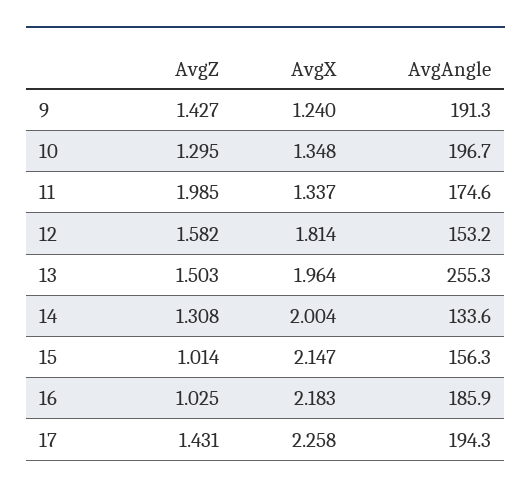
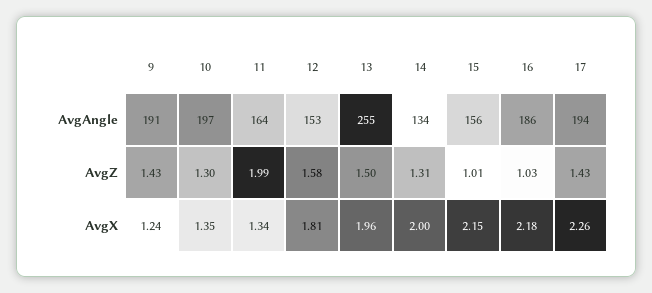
  {
    "AvgZ": {
      "9": 1.427,
      "10": 1.295,
      "11": 1.985,
      "12": 1.582,
      "13": 1.503,
      "14": 1.308,
      "15": 1.014,
      "16": 1.025,
      "17": 1.431
    },
    "AvgX": {
      "9": 1.24,
      "10": 1.348,
      "11": 1.337,
      "12": 1.814,
      "13": 1.964,
      "14": 2.004,
      "15": 2.147,
      "16": 2.183,
      "17": 2.258
    },
    "AvgAngle": {
      "9": 191.3,
      "10": 196.7,
-     "11": 174.6,
+     "11": 164,
      "12": 153.2,
      "13": 255.3,
      "14": 133.6,
      "15": 156.3,
      "16": 185.9,
      "17": 194.3
    }
  }

